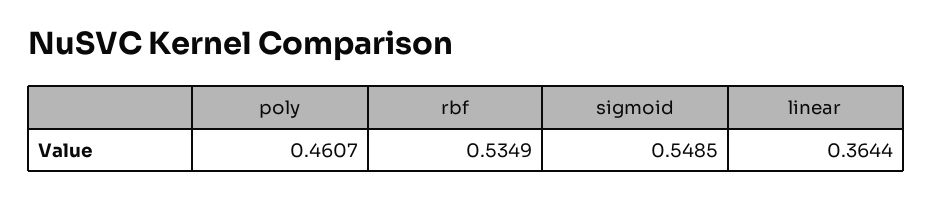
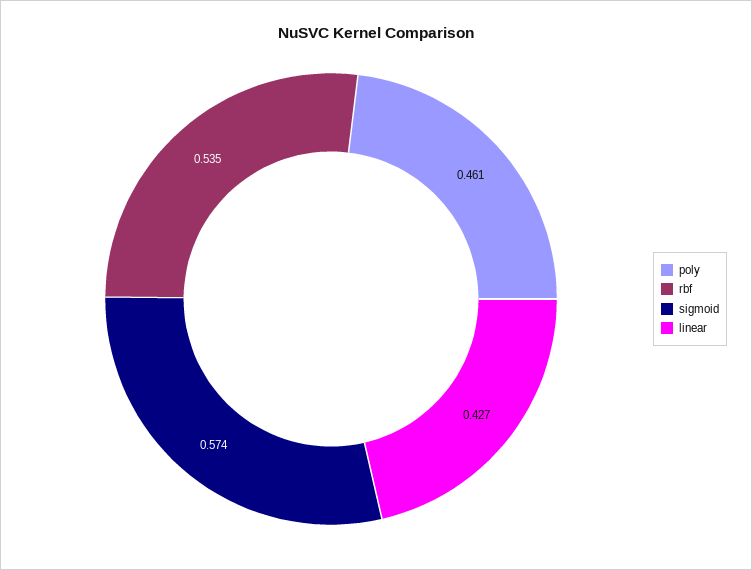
  {
    "poly": 0.4607,
    "rbf": 0.5349,
-   "sigmoid": 0.5485,
+   "sigmoid": 0.574,
-   "linear": 0.3644
+   "linear": 0.427
  }

